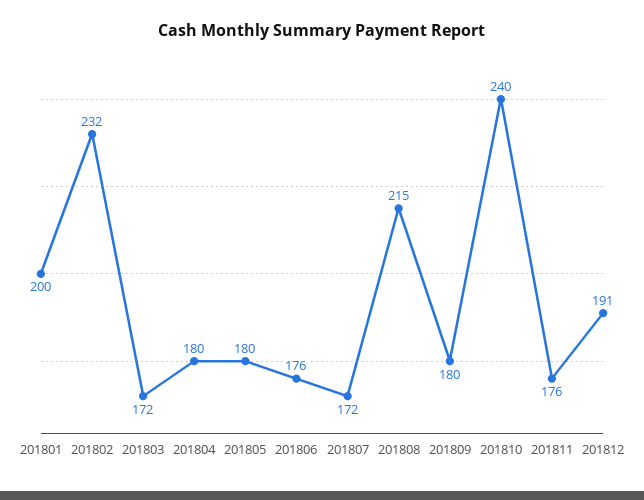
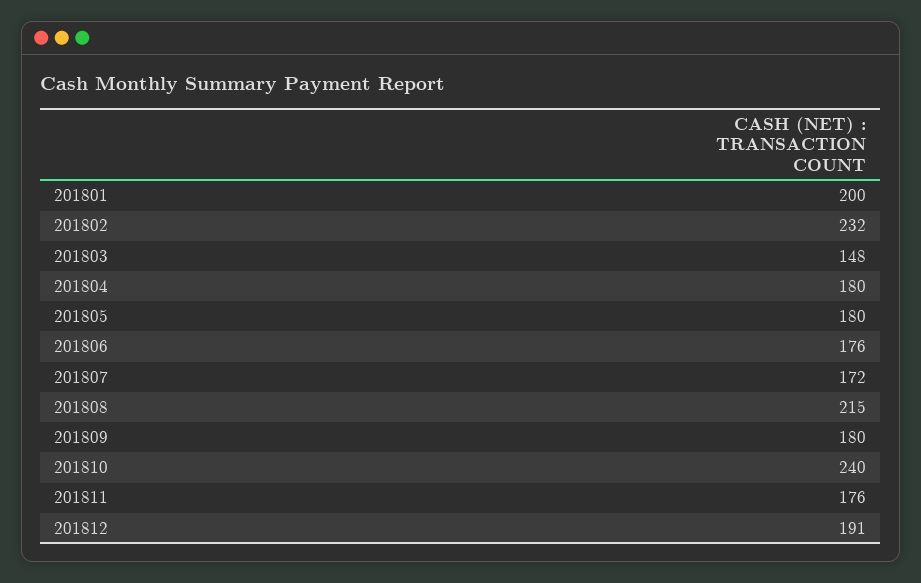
  {
    "201801": 200,
    "201802": 232,
-   "201803": 172,
+   "201803": 148,
    "201804": 180,
    "201805": 180,
    "201806": 176,
    "201807": 172,
    "201808": 215,
    "201809": 180,
    "201810": 240,
    "201811": 176,
    "201812": 191
  }

